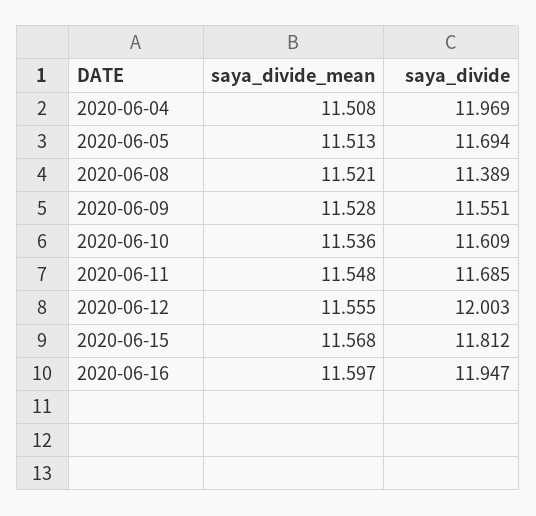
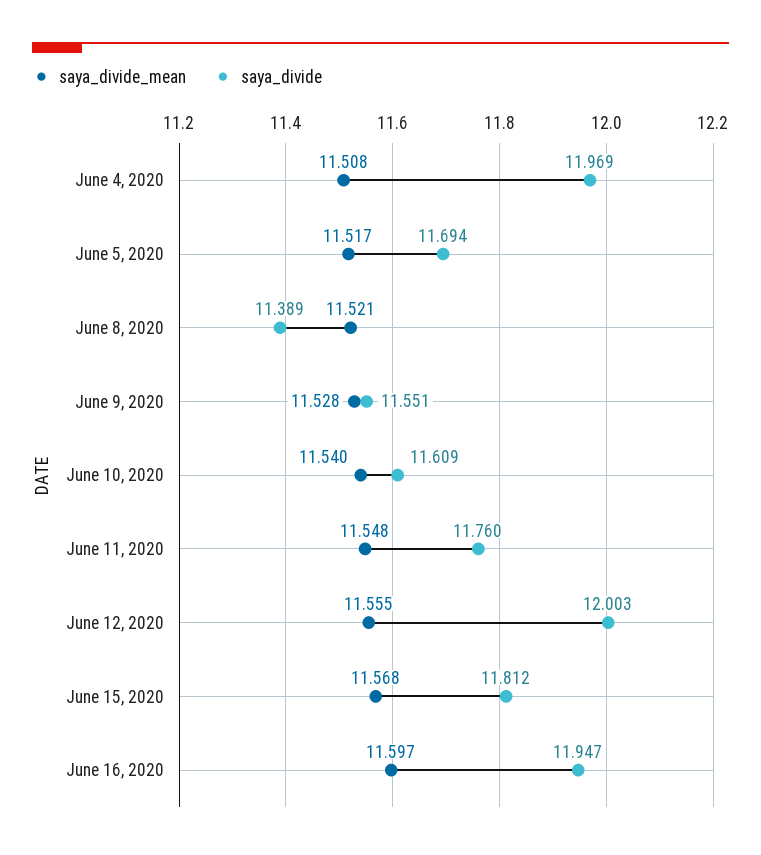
  {
    "saya_divide_mean": {
      "2020-06-04": 11.508,
-     "2020-06-05": 11.513,
+     "2020-06-05": 11.517,
      "2020-06-08": 11.521,
      "2020-06-09": 11.528,
-     "2020-06-10": 11.536,
+     "2020-06-10": 11.54,
      "2020-06-11": 11.548,
      "2020-06-12": 11.555,
      "2020-06-15": 11.568,
      "2020-06-16": 11.597
    },
    "saya_divide": {
      "2020-06-04": 11.969,
      "2020-06-05": 11.694,
      "2020-06-08": 11.389,
      "2020-06-09": 11.551,
      "2020-06-10": 11.609,
-     "2020-06-11": 11.685,
+     "2020-06-11": 11.76,
      "2020-06-12": 12.003,
      "2020-06-15": 11.812,
      "2020-06-16": 11.947
    }
  }

